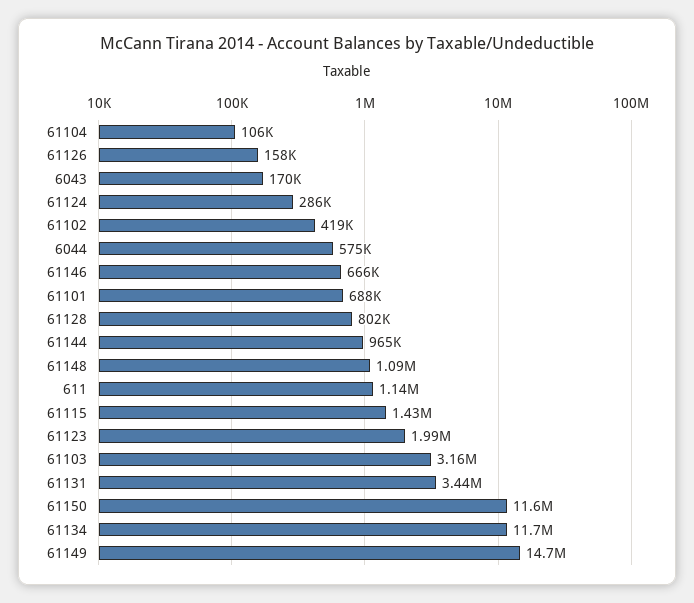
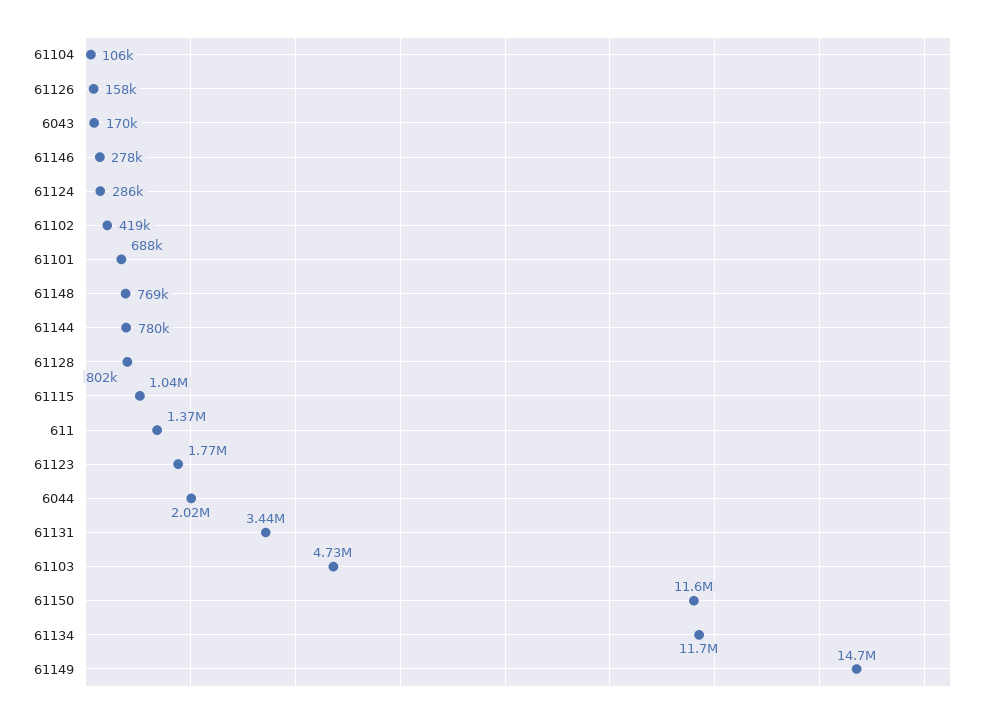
  {
    "61104": 106000,
    "61126": 158000,
    "6043": 170000,
    "61124": 286000,
    "61102": 419000,
-   "6044": 575000,
+   "6044": 2020000,
-   "61146": 666000,
+   "61146": 278000,
    "61101": 688000,
    "61128": 802000,
-   "61144": 965000,
+   "61144": 780000,
-   "61148": 1090000,
+   "61148": 769000,
-   "611": 1140000,
+   "611": 1370000,
-   "61115": 1430000,
+   "61115": 1040000,
-   "61123": 1990000,
+   "61123": 1770000,
-   "61103": 3160000,
+   "61103": 4730000,
    "61131": 3440000,
    "61150": 11600000,
    "61134": 11700000,
    "61149": 14700000
  }

